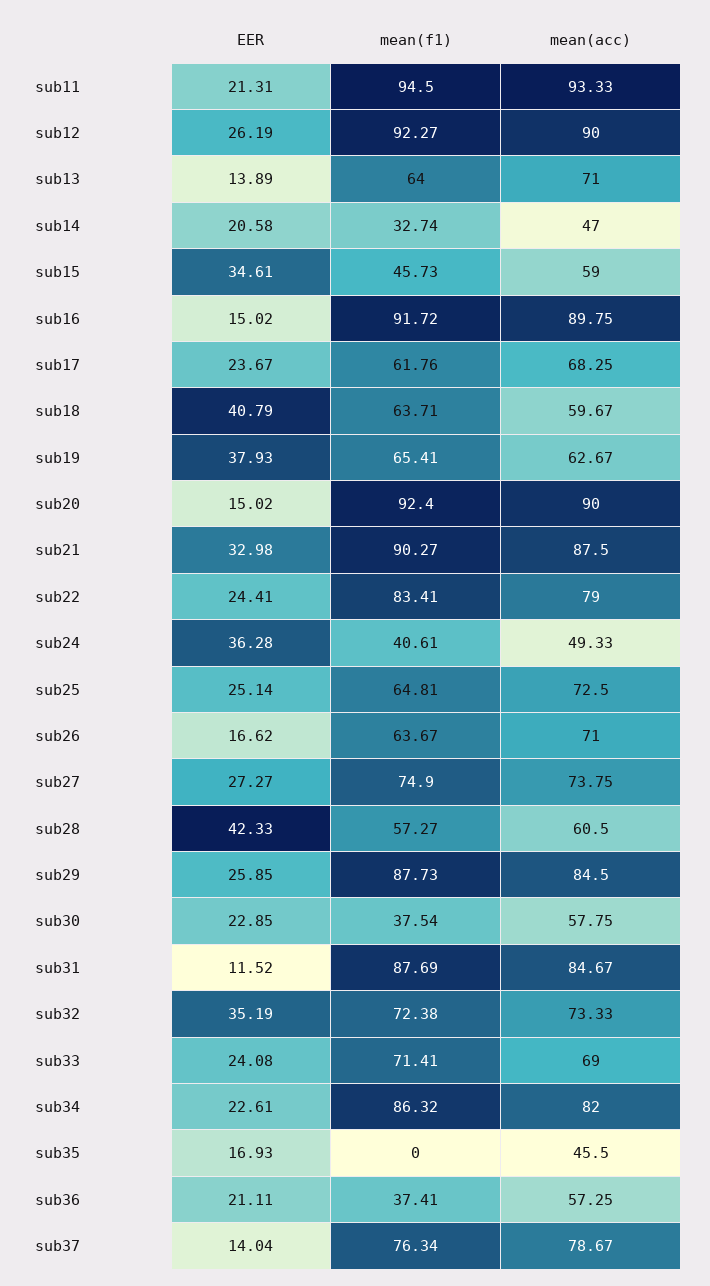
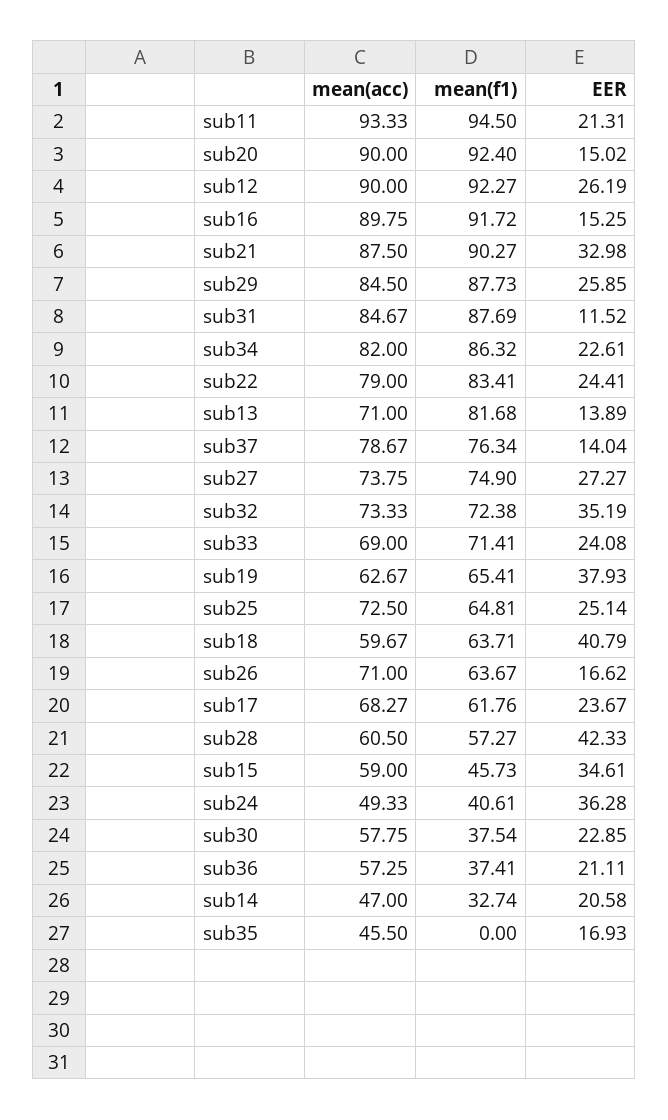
  {
    "EER": {
      "sub11": 21.31,
      "sub12": 26.19,
      "sub13": 13.89,
      "sub14": 20.58,
      "sub15": 34.61,
-     "sub16": 15.02,
+     "sub16": 15.25,
      "sub17": 23.67,
      "sub18": 40.79,
      "sub19": 37.93,
      "sub20": 15.02,
      "sub21": 32.98,
      "sub22": 24.41,
      "sub24": 36.28,
      "sub25": 25.14,
      "sub26": 16.62,
      "sub27": 27.27,
      "sub28": 42.33,
      "sub29": 25.85,
      "sub30": 22.85,
      "sub31": 11.52,
      "sub32": 35.19,
      "sub33": 24.08,
      "sub34": 22.61,
      "sub35": 16.93,
      "sub36": 21.11,
      "sub37": 14.04
    },
    "mean(f1)": {
      "sub11": 94.5,
      "sub12": 92.27,
-     "sub13": 64,
+     "sub13": 81.68,
      "sub14": 32.74,
      "sub15": 45.73,
      "sub16": 91.72,
      "sub17": 61.76,
      "sub18": 63.71,
      "sub19": 65.41,
      "sub20": 92.4,
      "sub21": 90.27,
      "sub22": 83.41,
      "sub24": 40.61,
      "sub25": 64.81,
      "sub26": 63.67,
      "sub27": 74.9,
      "sub28": 57.27,
      "sub29": 87.73,
      "sub30": 37.54,
      "sub31": 87.69,
      "sub32": 72.38,
      "sub33": 71.41,
      "sub34": 86.32,
      "sub35": 0,
      "sub36": 37.41,
      "sub37": 76.34
    },
    "mean(acc)": {
      "sub11": 93.33,
      "sub12": 90,
      "sub13": 71,
      "sub14": 47,
      "sub15": 59,
      "sub16": 89.75,
-     "sub17": 68.25,
+     "sub17": 68.27,
      "sub18": 59.67,
      "sub19": 62.67,
      "sub20": 90,
      "sub21": 87.5,
      "sub22": 79,
      "sub24": 49.33,
      "sub25": 72.5,
      "sub26": 71,
      "sub27": 73.75,
      "sub28": 60.5,
      "sub29": 84.5,
      "sub30": 57.75,
      "sub31": 84.67,
      "sub32": 73.33,
      "sub33": 69,
      "sub34": 82,
      "sub35": 45.5,
      "sub36": 57.25,
      "sub37": 78.67
    }
  }

